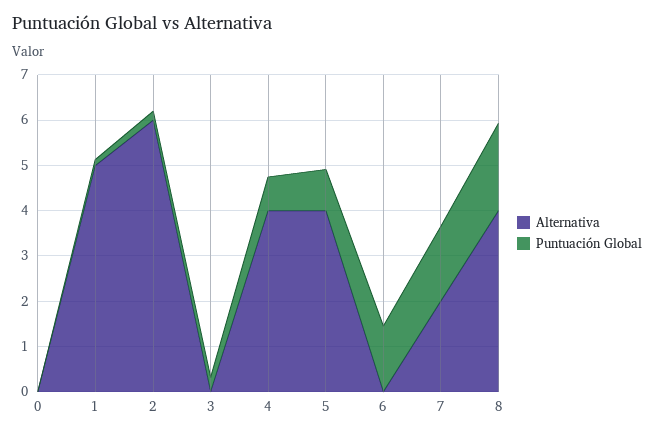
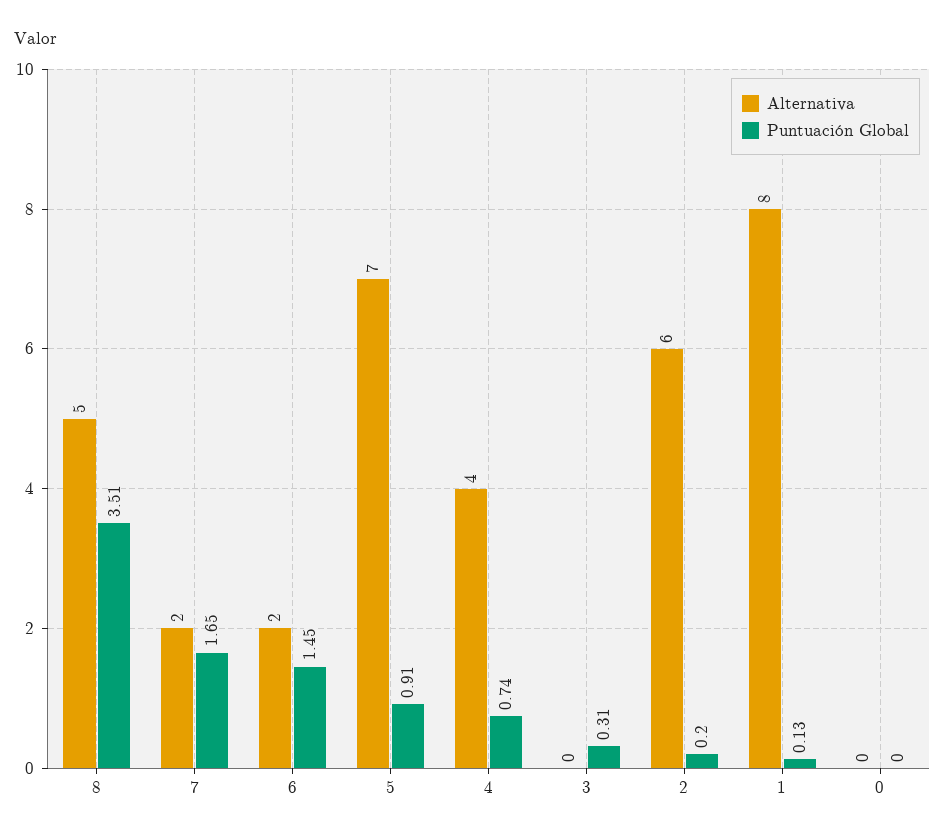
  {
    "Alternativa": {
      "0": 0,
-     "1": 5,
+     "1": 8,
      "2": 6,
      "3": 0,
      "4": 4,
-     "5": 4,
+     "5": 7,
-     "6": 0,
+     "6": 2,
      "7": 2,
-     "8": 4
+     "8": 5
    },
    "Puntuación Global": {
      "0": 0,
      "1": 0.13,
      "2": 0.2,
      "3": 0.31,
      "4": 0.74,
      "5": 0.91,
      "6": 1.45,
      "7": 1.65,
-     "8": 2
+     "8": 3.51
    }
  }

